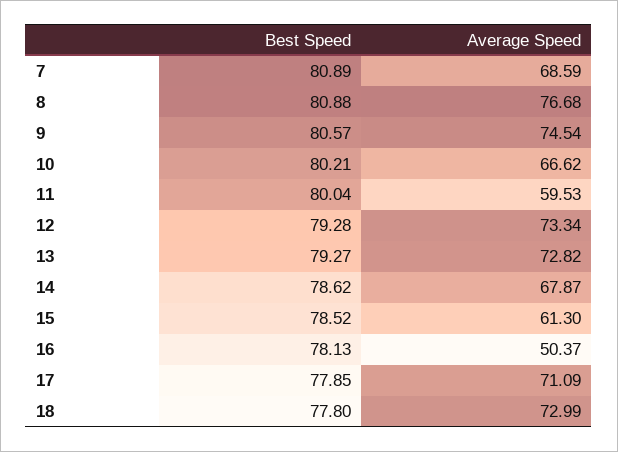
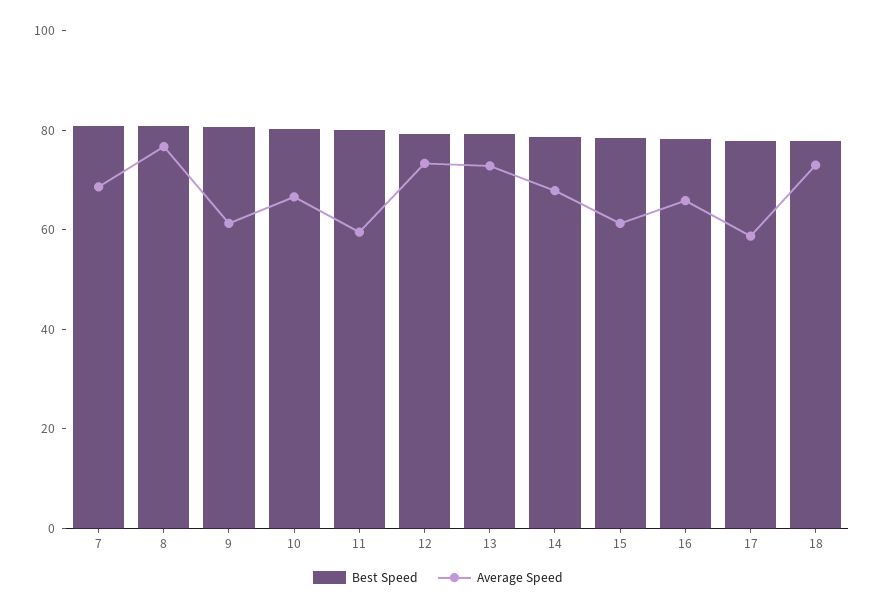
  {
    "Best Speed": {
      "7": 80.89,
      "8": 80.88,
      "9": 80.57,
      "10": 80.21,
      "11": 80.04,
      "12": 79.28,
      "13": 79.27,
      "14": 78.62,
      "15": 78.52,
      "16": 78.13,
      "17": 77.85,
      "18": 77.8
    },
    "Average Speed": {
      "7": 68.59,
      "8": 76.68,
-     "9": 74.54,
+     "9": 60,
      "10": 66.62,
      "11": 59.53,
      "12": 73.34,
      "13": 72.82,
      "14": 67.87,
      "15": 61.3,
-     "16": 50.37,
+     "16": 65,
-     "17": 71.09,
+     "17": 60,
      "18": 72.99
    }
  }

